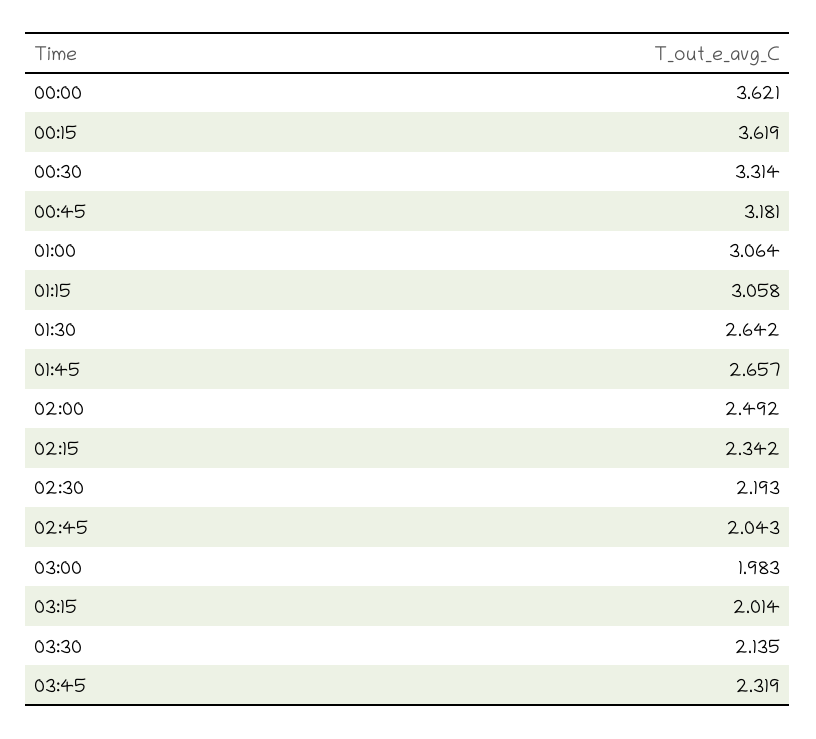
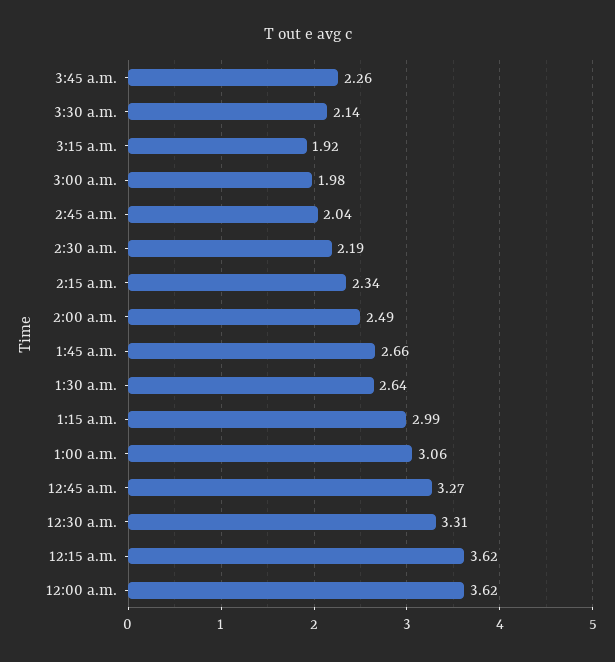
  {
    "00:00": 3.621,
    "00:15": 3.619,
    "00:30": 3.314,
-   "00:45": 3.181,
+   "00:45": 3.27,
    "01:00": 3.064,
-   "01:15": 3.058,
+   "01:15": 2.99,
    "01:30": 2.642,
    "01:45": 2.657,
    "02:00": 2.492,
    "02:15": 2.342,
    "02:30": 2.193,
    "02:45": 2.043,
    "03:00": 1.983,
-   "03:15": 2.014,
+   "03:15": 1.92,
    "03:30": 2.135,
-   "03:45": 2.319
+   "03:45": 2.26
  }

